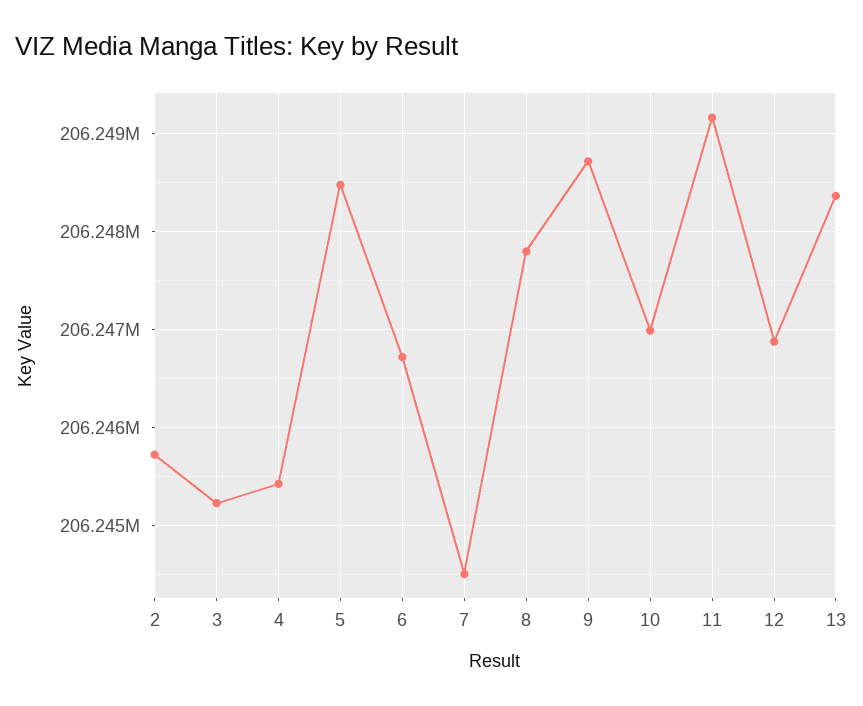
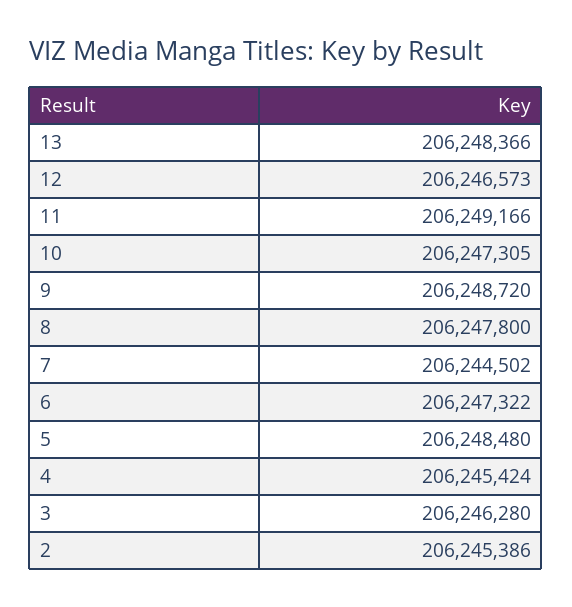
  {
-   "2": 206245700,
+   "2": 206245386,
-   "3": 206245200,
+   "3": 206246280,
    "4": 206245424,
    "5": 206248480,
-   "6": 206246700,
+   "6": 206247322,
    "7": 206244502,
    "8": 206247800,
    "9": 206248720,
-   "10": 206247000,
+   "10": 206247305,
    "11": 206249166,
-   "12": 206246900,
+   "12": 206246573,
    "13": 206248366
  }

